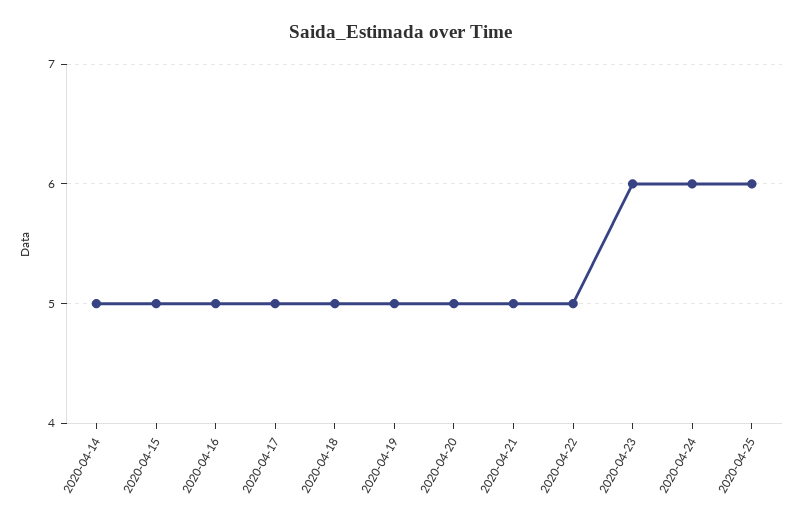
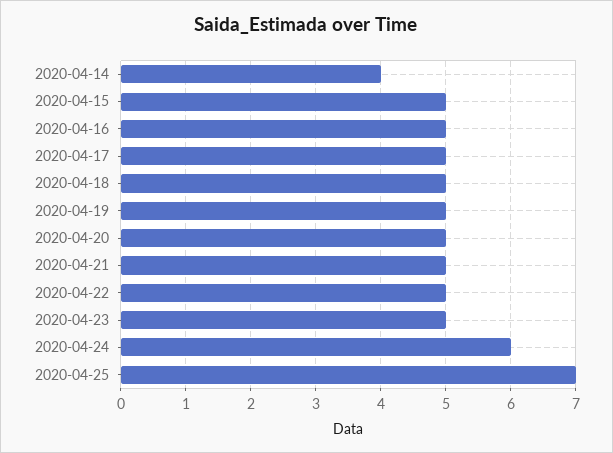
  {
-   "2020-04-14": 5,
+   "2020-04-14": 4,
    "2020-04-15": 5,
    "2020-04-16": 5,
    "2020-04-17": 5,
    "2020-04-18": 5,
    "2020-04-19": 5,
    "2020-04-20": 5,
    "2020-04-21": 5,
    "2020-04-22": 5,
-   "2020-04-23": 6,
+   "2020-04-23": 5,
    "2020-04-24": 6,
-   "2020-04-25": 6
+   "2020-04-25": 7
  }

